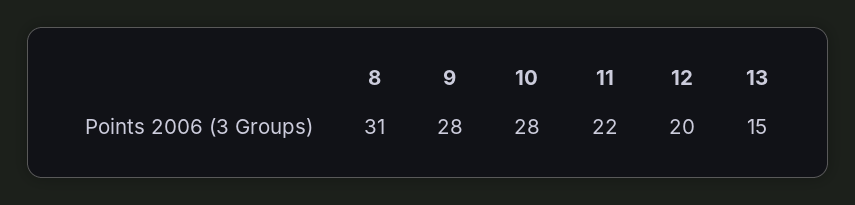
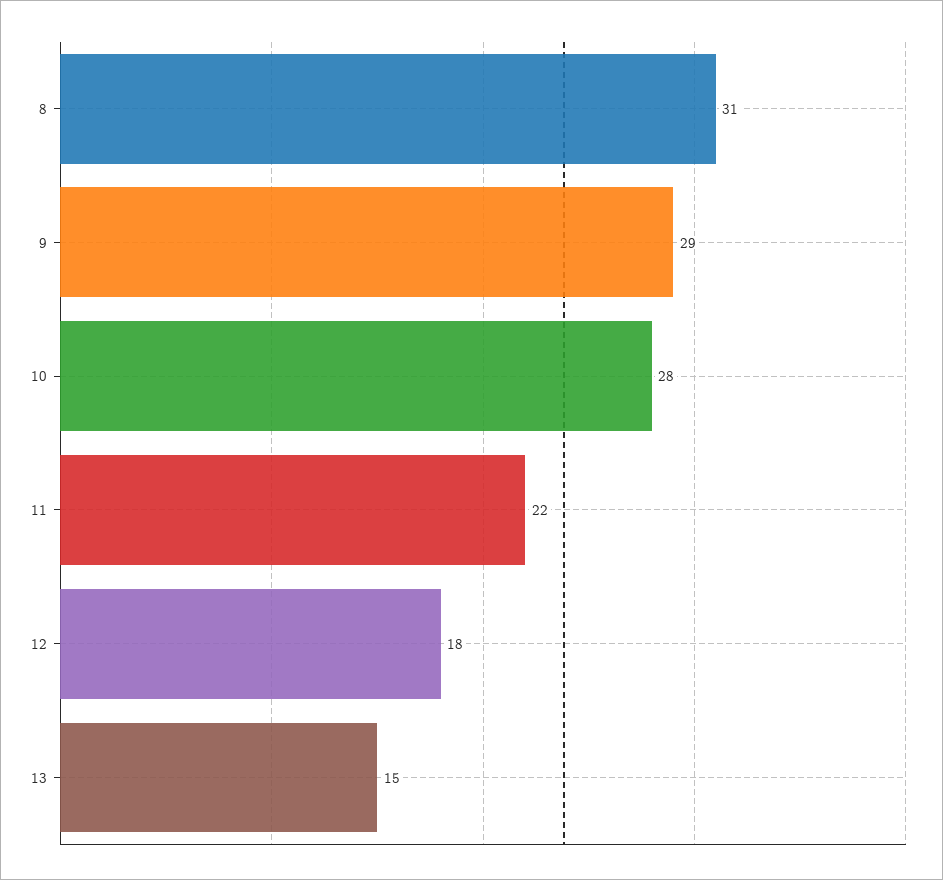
  {
    "8": 31,
-   "9": 28,
+   "9": 29,
    "10": 28,
    "11": 22,
-   "12": 20,
+   "12": 18,
    "13": 15
  }

